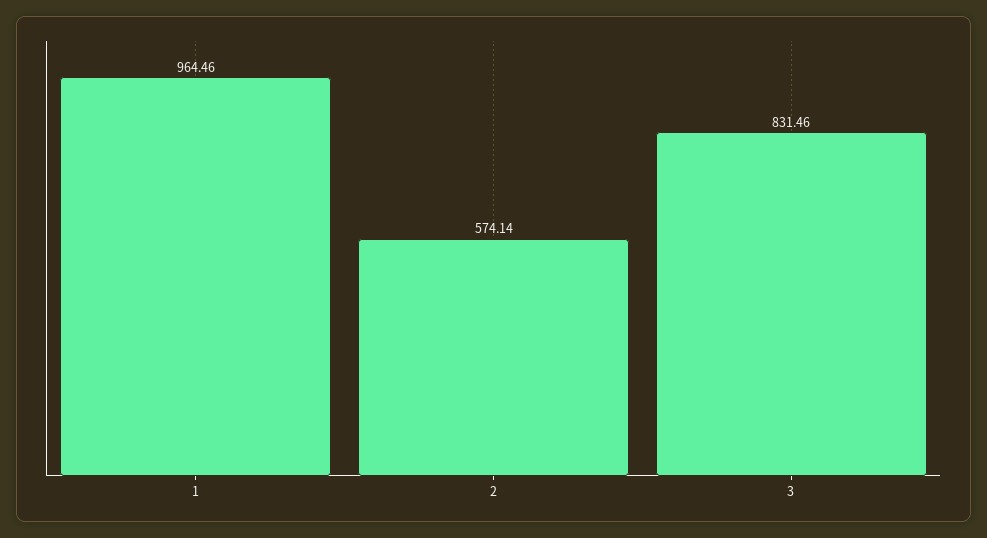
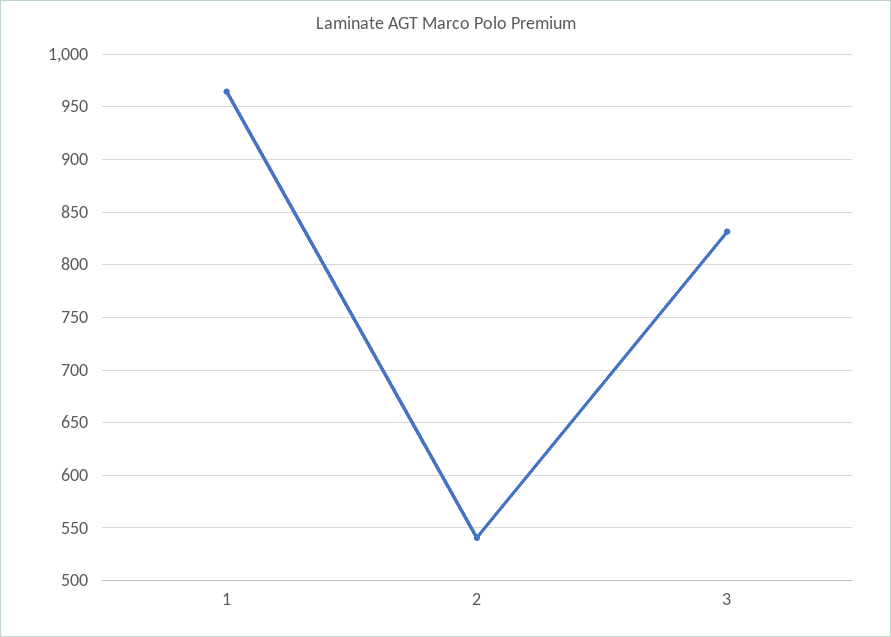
  {
    "1": 964.46,
-   "2": 574.14,
+   "2": 540,
    "3": 831.46
  }

